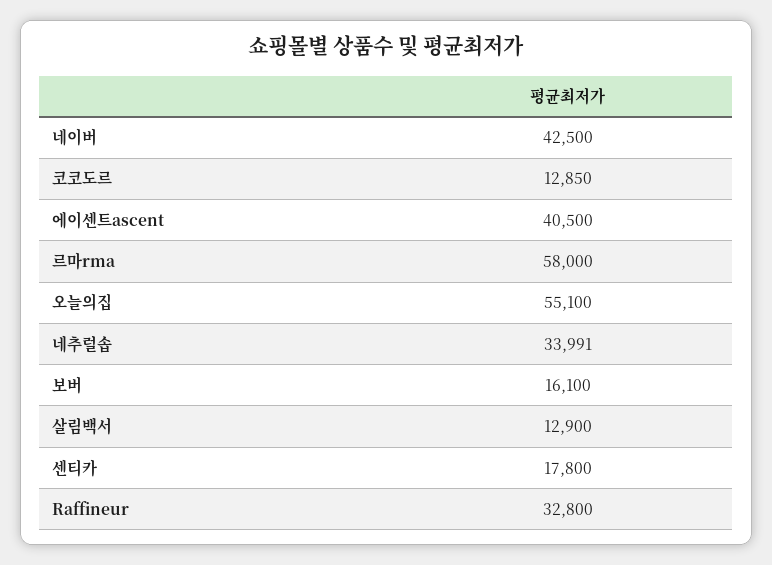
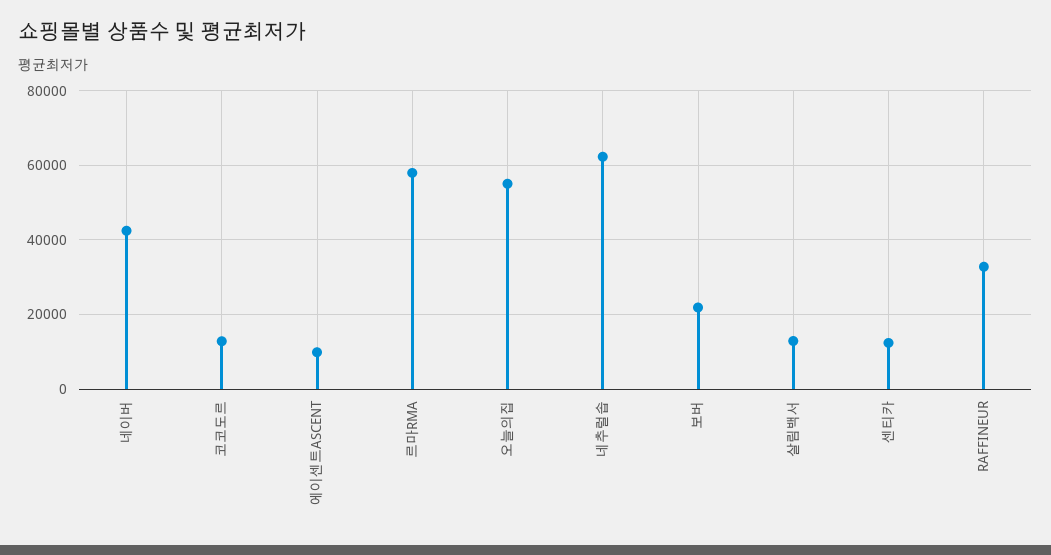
  {
    "네이버": 42500,
    "코코도르": 12850,
-   "에이센트ascent": 40500,
+   "에이센트ascent": 10000,
    "르마rma": 58000,
    "오늘의집": 55100,
-   "네추럴솝": 33991,
+   "네추럴솝": 62000,
-   "보버": 16100,
+   "보버": 22000,
    "살림백서": 12900,
-   "센티카": 17800,
+   "센티카": 12000,
    "Raffineur": 32800
  }

